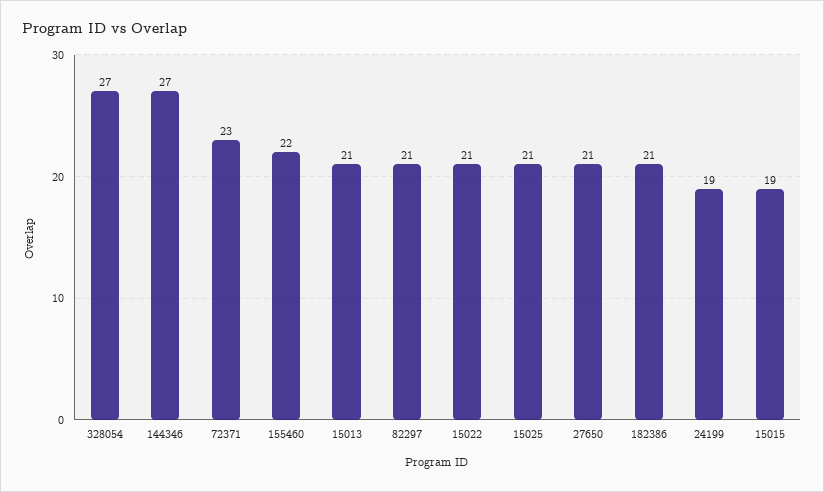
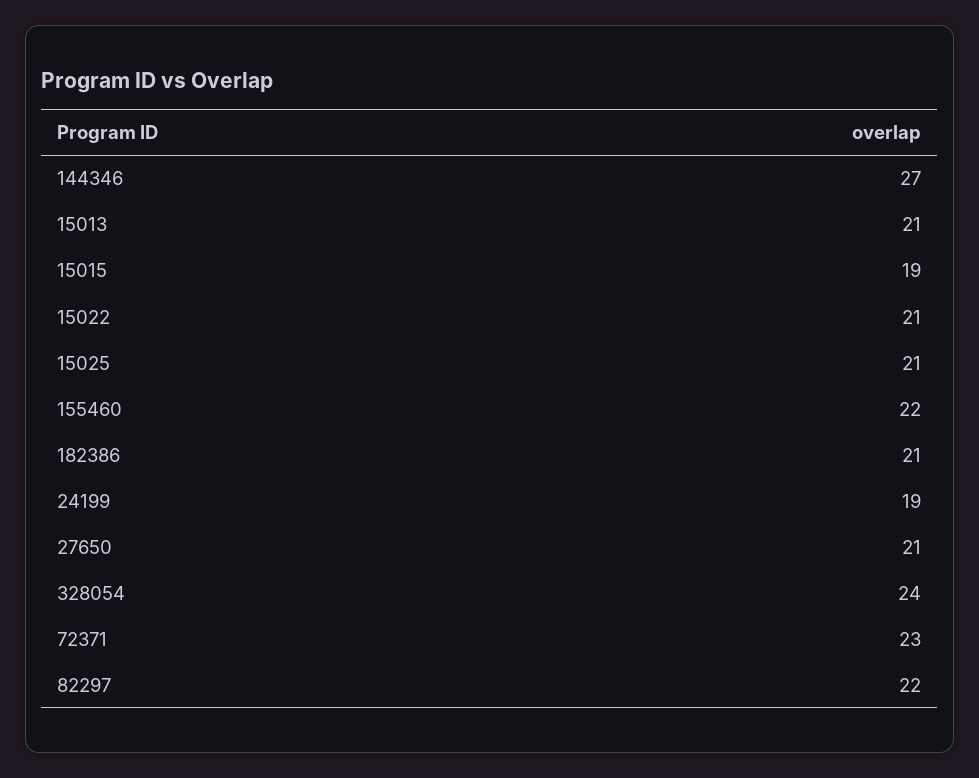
  {
-   "328054": 27,
+   "328054": 24,
    "144346": 27,
    "72371": 23,
    "155460": 22,
    "15013": 21,
-   "82297": 21,
+   "82297": 22,
    "15022": 21,
    "15025": 21,
    "27650": 21,
    "182386": 21,
    "24199": 19,
    "15015": 19
  }

